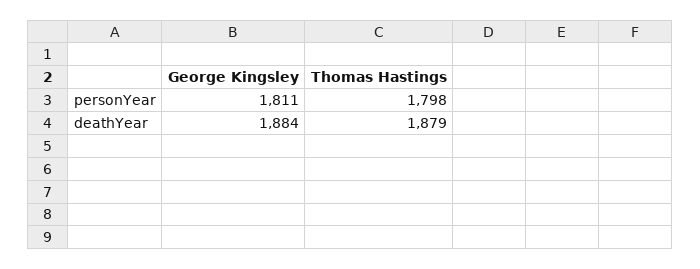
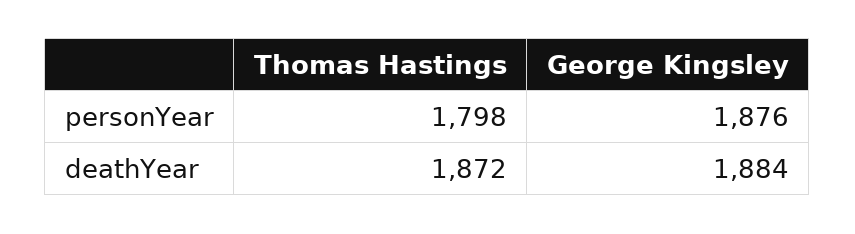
  {
    "George Kingsley": {
-     "personYear": 1811,
+     "personYear": 1876,
      "deathYear": 1884
    },
    "Thomas Hastings": {
      "personYear": 1798,
-     "deathYear": 1879
+     "deathYear": 1872
    }
  }

